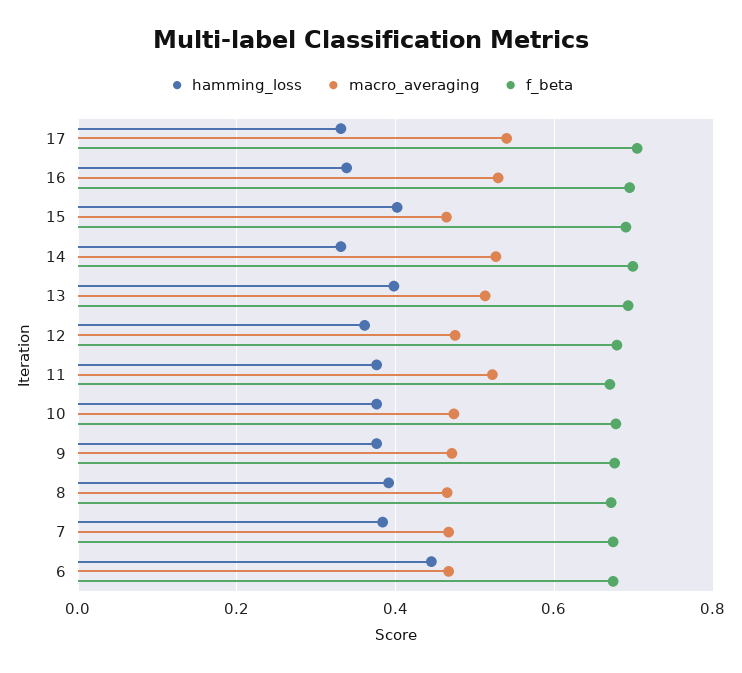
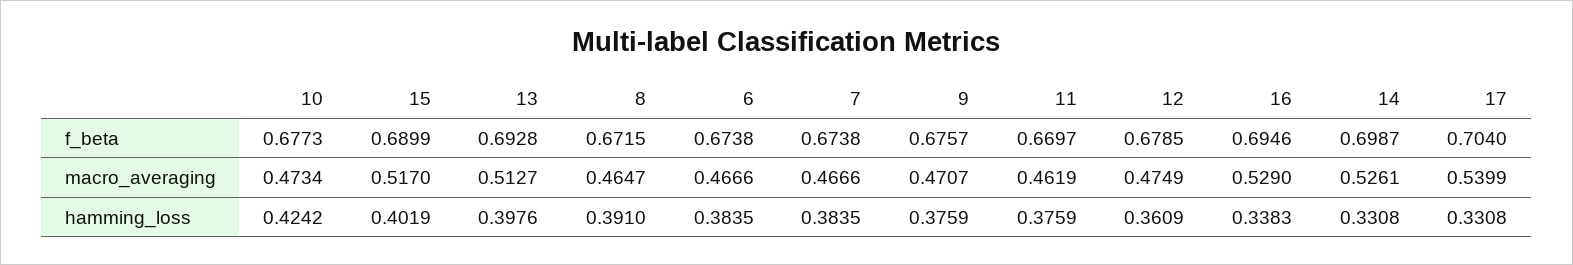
  {
    "hamming_loss": {
      "17": 0.3308,
      "16": 0.3383,
      "15": 0.4019,
      "14": 0.3308,
      "13": 0.3976,
      "12": 0.3609,
      "11": 0.3759,
-     "10": 0.38,
+     "10": 0.4242,
      "9": 0.3759,
      "8": 0.391,
      "7": 0.3835,
-     "6": 0.44
+     "6": 0.3835
    },
    "macro_averaging": {
      "17": 0.5399,
      "16": 0.529,
-     "15": 0.46,
+     "15": 0.517,
      "14": 0.5261,
      "13": 0.5127,
      "12": 0.4749,
-     "11": 0.52,
+     "11": 0.4619,
      "10": 0.4734,
      "9": 0.4707,
      "8": 0.4647,
      "7": 0.4666,
      "6": 0.4666
    },
    "f_beta": {
      "17": 0.704,
      "16": 0.6946,
      "15": 0.6899,
      "14": 0.6987,
      "13": 0.6928,
      "12": 0.6785,
      "11": 0.6697,
      "10": 0.6773,
      "9": 0.6757,
      "8": 0.6715,
      "7": 0.6738,
      "6": 0.6738
    }
  }

